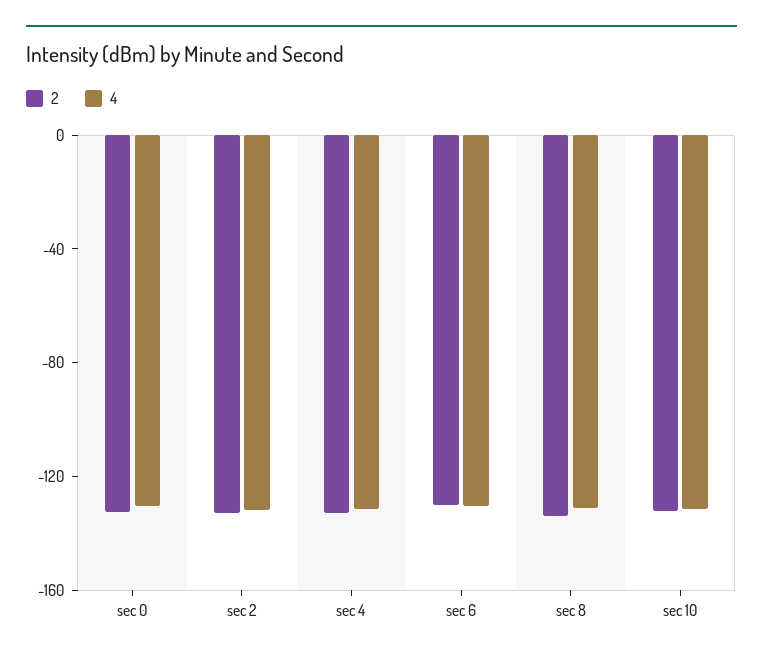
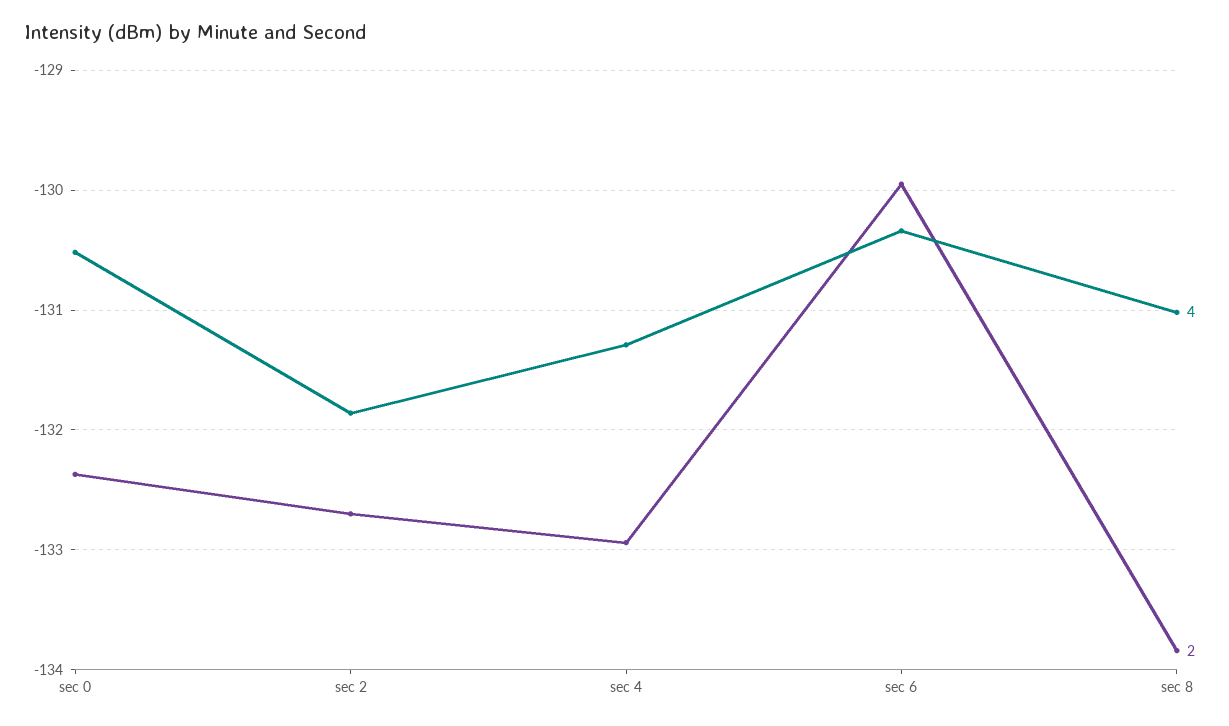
  {
    "2": {
      "sec 0": -132.4,
      "sec 2": -132.7,
      "sec 4": -132.9,
      "sec 6": -130,
-     "sec 8": -133.8,
+     "sec 8": -133.8
-     "sec 10": -130
    },
    "4": {
      "sec 0": -130.5,
      "sec 2": -131.9,
      "sec 4": -131.3,
      "sec 6": -130.3,
-     "sec 8": -131,
+     "sec 8": -131
-     "sec 10": -130
    }
  }

